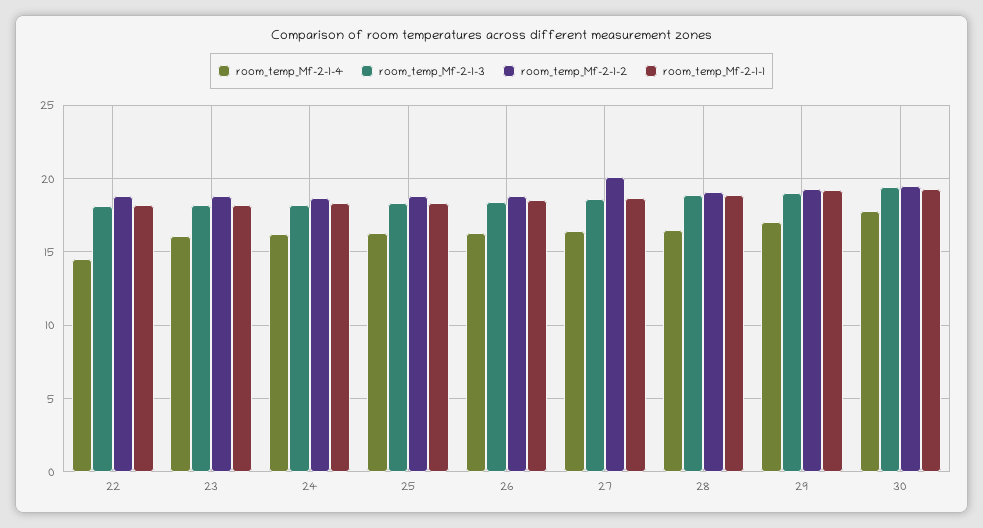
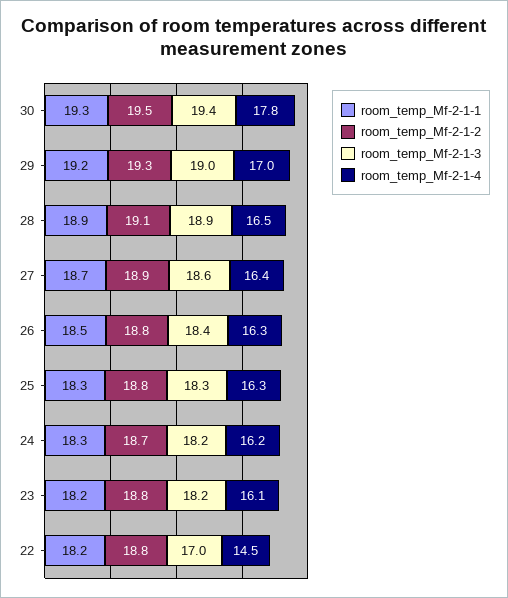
  {
    "room_temp_Mf-2-1-4": {
      "22": 14.5,
      "23": 16.1,
      "24": 16.2,
      "25": 16.3,
      "26": 16.3,
      "27": 16.4,
      "28": 16.5,
      "29": 17,
      "30": 17.8
    },
    "room_temp_Mf-2-1-3": {
-     "22": 18,
+     "22": 17,
      "23": 18.2,
      "24": 18.2,
      "25": 18.3,
      "26": 18.4,
      "27": 18.6,
      "28": 18.9,
      "29": 19,
      "30": 19.4
    },
    "room_temp_Mf-2-1-2": {
      "22": 18.8,
      "23": 18.8,
      "24": 18.7,
      "25": 18.8,
      "26": 18.8,
-     "27": 20,
+     "27": 18.9,
      "28": 19.1,
      "29": 19.3,
      "30": 19.5
    },
    "room_temp_Mf-2-1-1": {
      "22": 18.2,
      "23": 18.2,
      "24": 18.3,
      "25": 18.3,
      "26": 18.5,
      "27": 18.7,
      "28": 18.9,
      "29": 19.2,
      "30": 19.3
    }
  }

